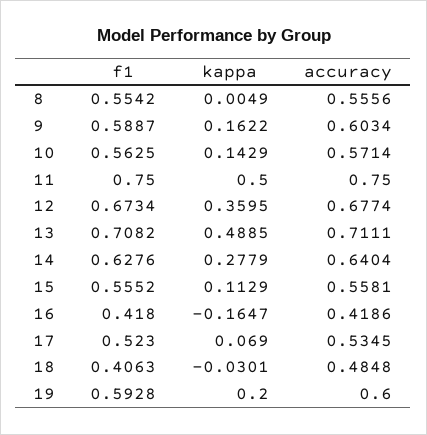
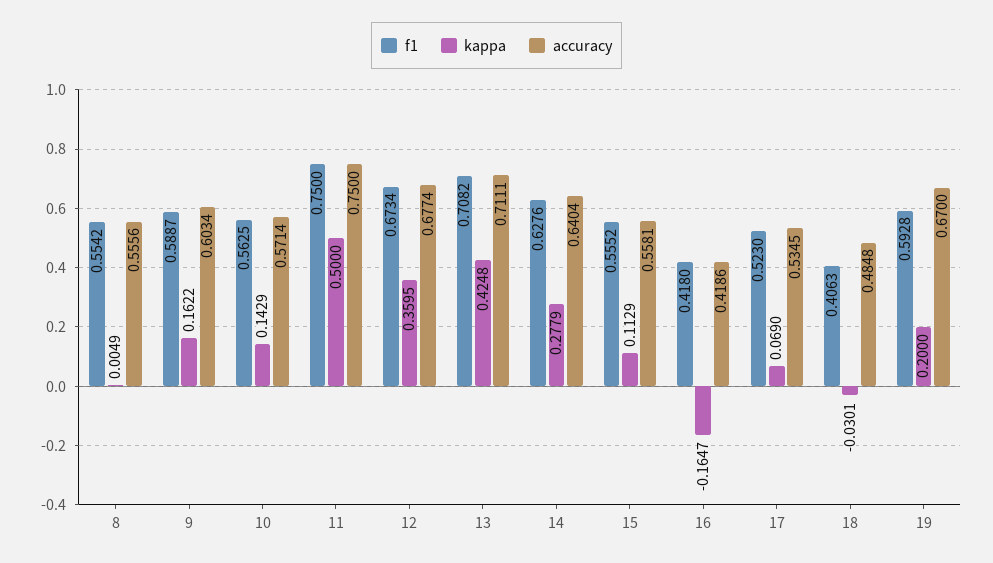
  {
    "f1": {
      "8": 0.5542,
      "9": 0.5887,
      "10": 0.5625,
      "11": 0.75,
      "12": 0.6734,
      "13": 0.7082,
      "14": 0.6276,
      "15": 0.5552,
      "16": 0.418,
      "17": 0.523,
      "18": 0.4063,
      "19": 0.5928
    },
    "kappa": {
      "8": 0.0049,
      "9": 0.1622,
      "10": 0.1429,
      "11": 0.5,
      "12": 0.3595,
-     "13": 0.4885,
+     "13": 0.4248,
      "14": 0.2779,
      "15": 0.1129,
      "16": -0.1647,
      "17": 0.069,
      "18": -0.0301,
      "19": 0.2
    },
    "accuracy": {
      "8": 0.5556,
      "9": 0.6034,
      "10": 0.5714,
      "11": 0.75,
      "12": 0.6774,
      "13": 0.7111,
      "14": 0.6404,
      "15": 0.5581,
      "16": 0.4186,
      "17": 0.5345,
      "18": 0.4848,
-     "19": 0.6
+     "19": 0.67
    }
  }

